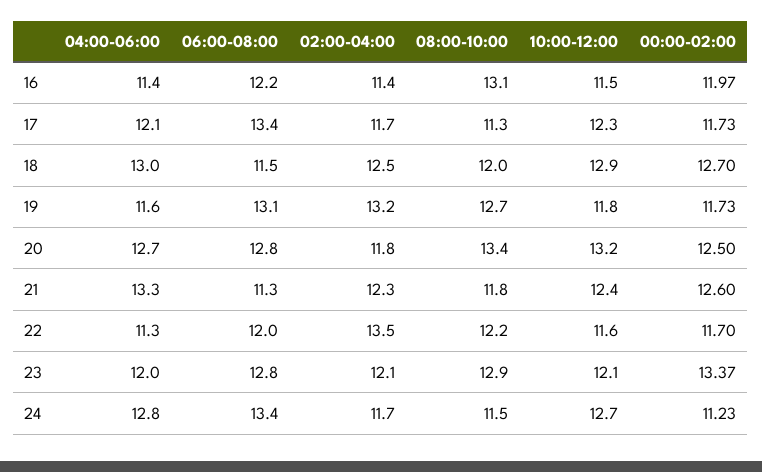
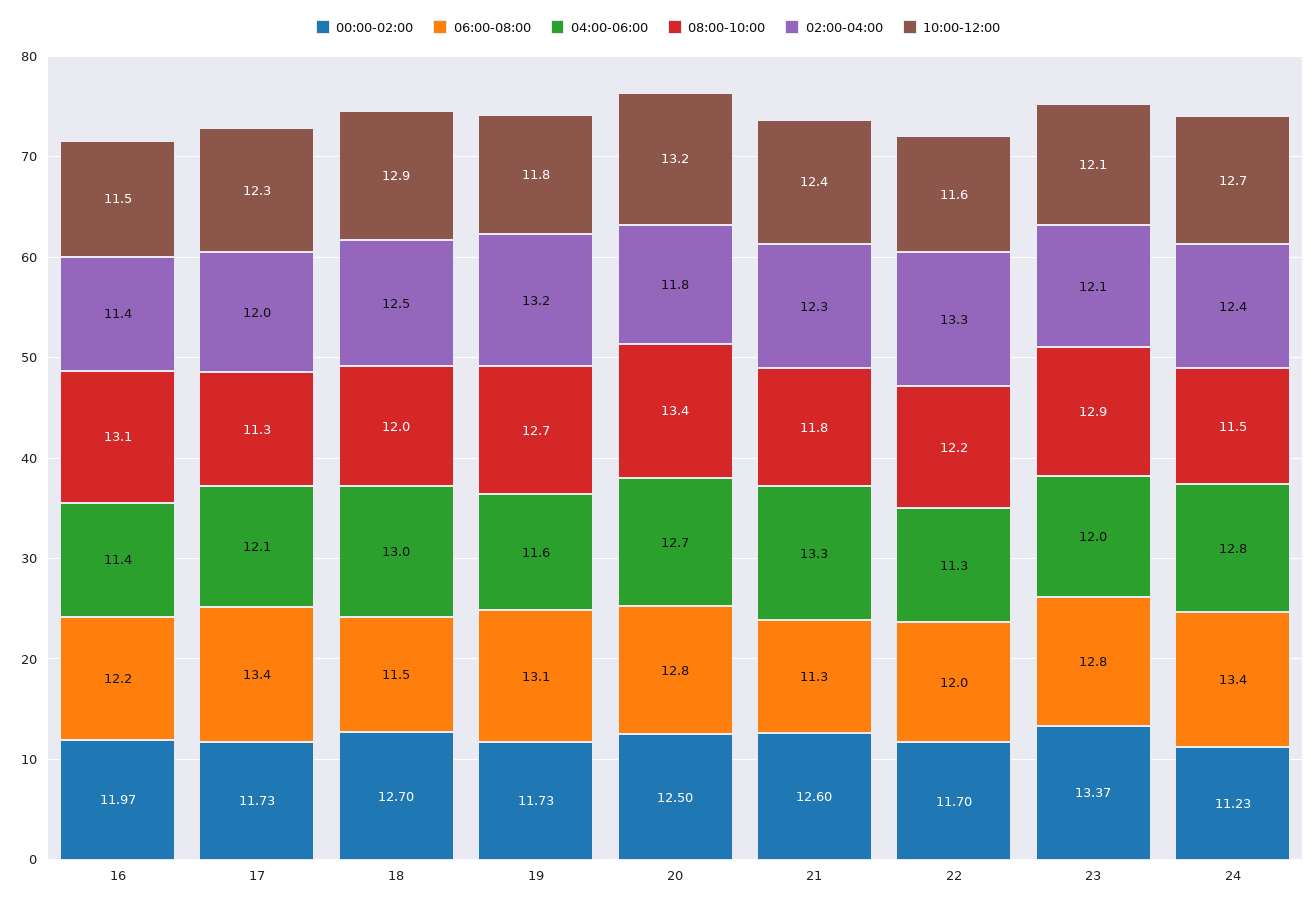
  {
    "04:00-06:00": {
      "16": 11.4,
      "17": 12.1,
      "18": 13,
      "19": 11.6,
      "20": 12.7,
      "21": 13.3,
      "22": 11.3,
      "23": 12,
      "24": 12.8
    },
    "06:00-08:00": {
      "16": 12.2,
      "17": 13.4,
      "18": 11.5,
      "19": 13.1,
      "20": 12.8,
      "21": 11.3,
      "22": 12,
      "23": 12.8,
      "24": 13.4
    },
    "02:00-04:00": {
      "16": 11.4,
-     "17": 11.7,
+     "17": 12,
      "18": 12.5,
      "19": 13.2,
      "20": 11.8,
      "21": 12.3,
-     "22": 13.5,
+     "22": 13.3,
      "23": 12.1,
-     "24": 11.7
+     "24": 12.4
    },
    "08:00-10:00": {
      "16": 13.1,
      "17": 11.3,
      "18": 12,
      "19": 12.7,
      "20": 13.4,
      "21": 11.8,
      "22": 12.2,
      "23": 12.9,
      "24": 11.5
    },
    "10:00-12:00": {
      "16": 11.5,
      "17": 12.3,
      "18": 12.9,
      "19": 11.8,
      "20": 13.2,
      "21": 12.4,
      "22": 11.6,
      "23": 12.1,
      "24": 12.7
    },
    "00:00-02:00": {
      "16": 11.97,
      "17": 11.73,
      "18": 12.7,
      "19": 11.73,
      "20": 12.5,
      "21": 12.6,
      "22": 11.7,
      "23": 13.37,
      "24": 11.23
    }
  }

